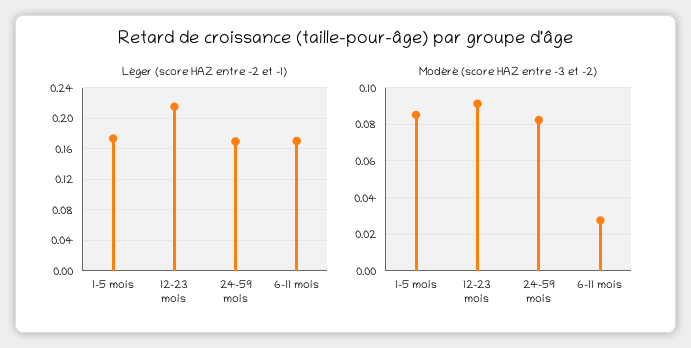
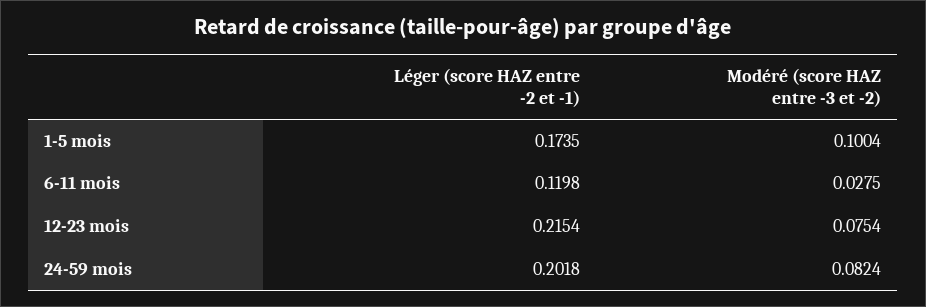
  {
    "Léger (score HAZ entre -2 et -1)": {
      "1-5 mois": 0.1735,
      "12-23 mois": 0.2154,
-     "24-59 mois": 0.17,
+     "24-59 mois": 0.2018,
-     "6-11 mois": 0.17
+     "6-11 mois": 0.1198
    },
    "Modéré (score HAZ entre -3 et -2)": {
-     "1-5 mois": 0.085,
+     "1-5 mois": 0.1004,
-     "12-23 mois": 0.09,
+     "12-23 mois": 0.0754,
      "24-59 mois": 0.0824,
      "6-11 mois": 0.0275
    }
  }

